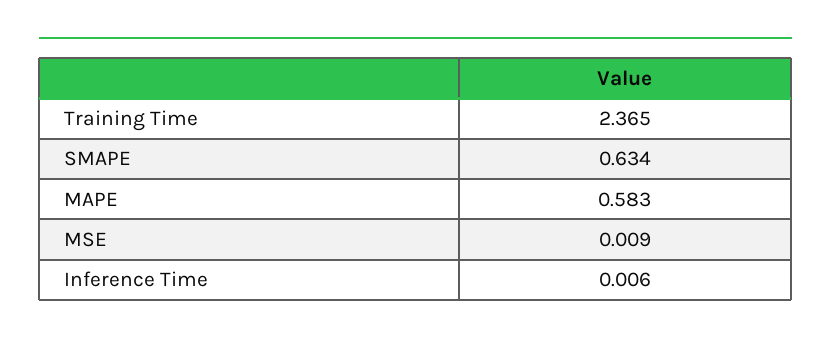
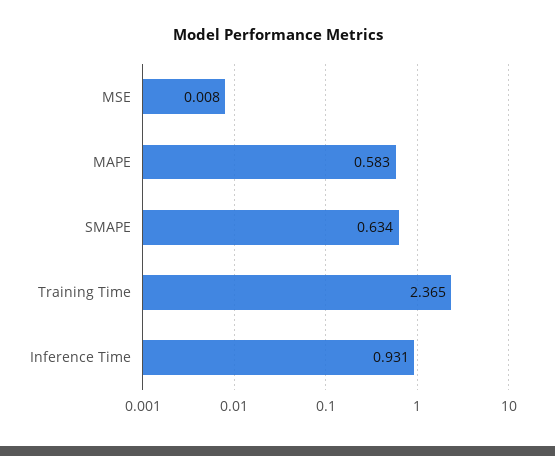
  {
    "Training Time": 2.365,
    "SMAPE": 0.634,
    "MAPE": 0.583,
-   "MSE": 0.009,
+   "MSE": 0.008,
-   "Inference Time": 0.006
+   "Inference Time": 0.931
  }

